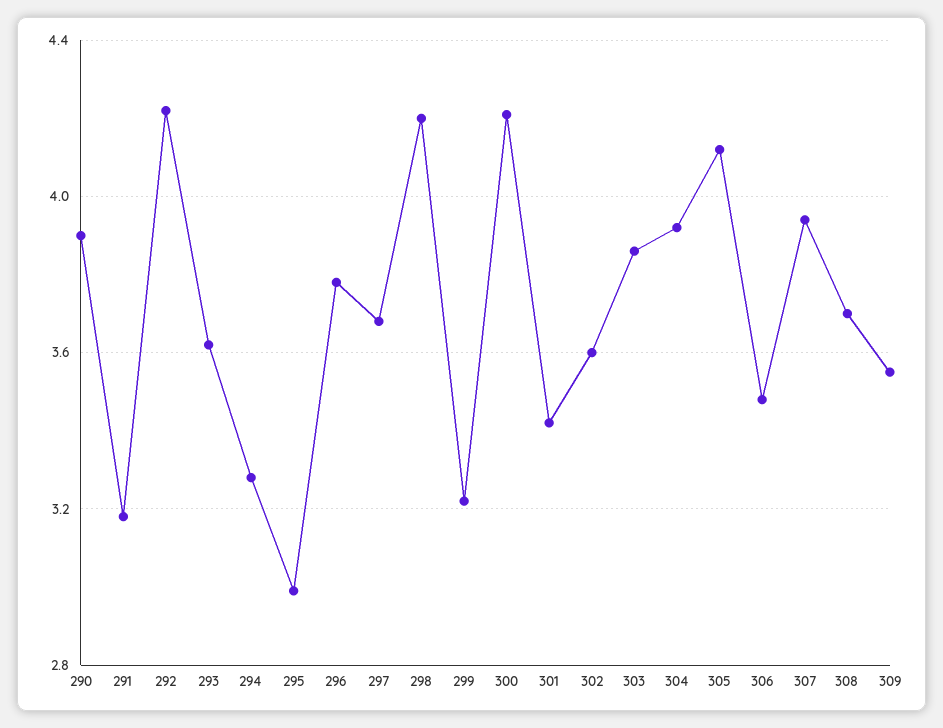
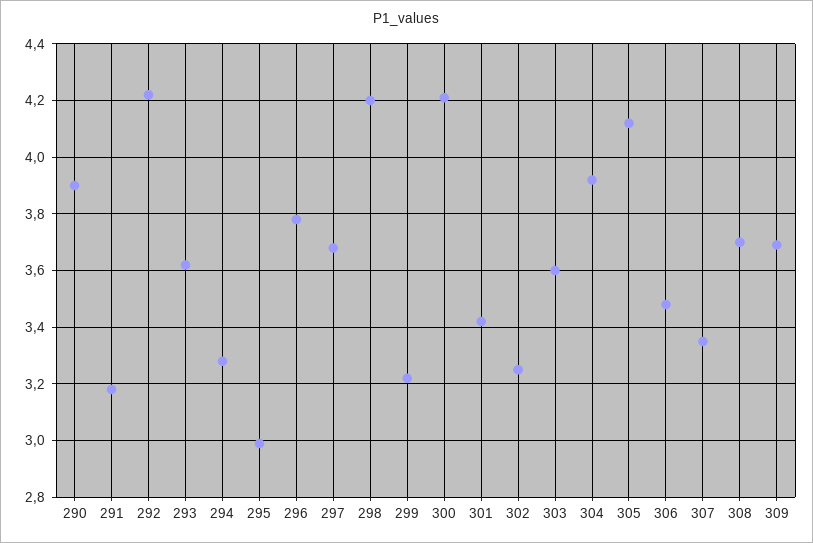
  {
    "290": 3.9,
    "291": 3.2,
    "292": 4.2,
    "293": 3.6,
    "294": 3.3,
    "295": 3,
    "296": 3.8,
    "297": 3.7,
    "298": 4.2,
    "299": 3.2,
    "300": 4.2,
    "301": 3.4,
-   "302": 3.6,
+   "302": 3.25,
-   "303": 3.85,
+   "303": 3.6,
    "304": 3.9,
    "305": 4.1,
    "306": 3.5,
-   "307": 3.95,
+   "307": 3.35,
    "308": 3.7,
-   "309": 3.55
+   "309": 3.7
  }

